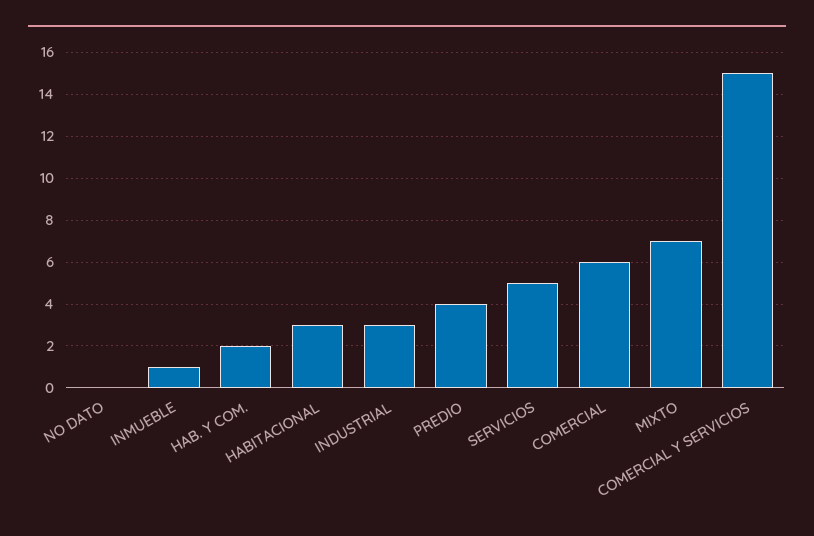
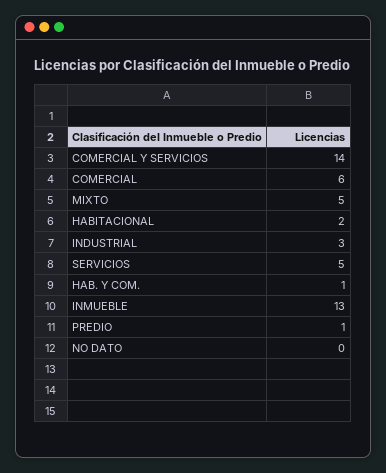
  {
    "NO DATO": 0,
-   "INMUEBLE": 1,
+   "INMUEBLE": 13,
-   "HAB. Y COM.": 2,
+   "HAB. Y COM.": 1,
-   "HABITACIONAL": 3,
+   "HABITACIONAL": 2,
    "INDUSTRIAL": 3,
-   "PREDIO": 4,
+   "PREDIO": 1,
    "SERVICIOS": 5,
    "COMERCIAL": 6,
-   "MIXTO": 7,
+   "MIXTO": 5,
-   "COMERCIAL Y SERVICIOS": 15
+   "COMERCIAL Y SERVICIOS": 14
  }

